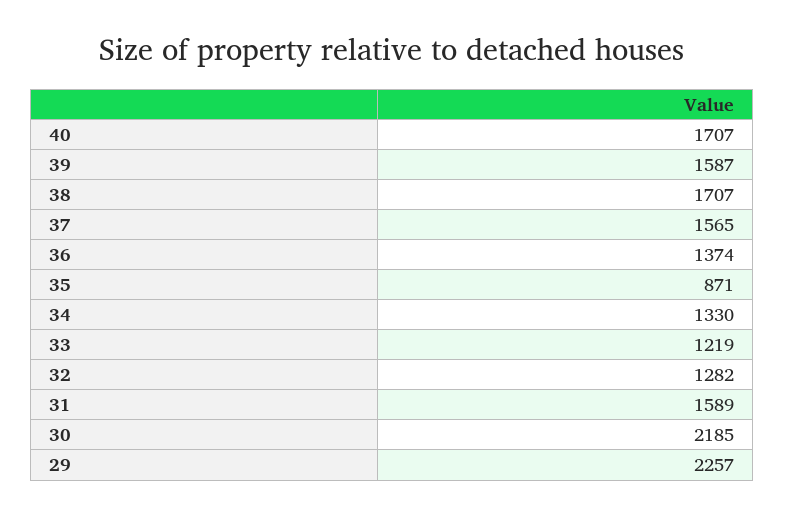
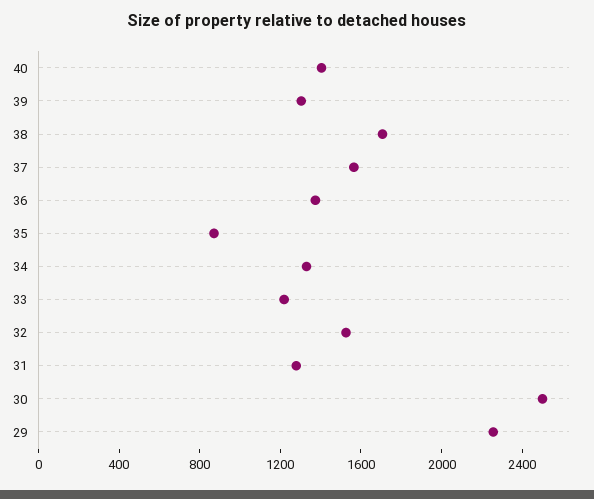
  {
-   "40": 1707,
+   "40": 1400,
-   "39": 1587,
+   "39": 1300,
    "38": 1707,
    "37": 1565,
    "36": 1374,
    "35": 871,
    "34": 1330,
    "33": 1219,
-   "32": 1282,
+   "32": 1500,
-   "31": 1589,
+   "31": 1300,
-   "30": 2185,
+   "30": 2500,
    "29": 2257
  }

